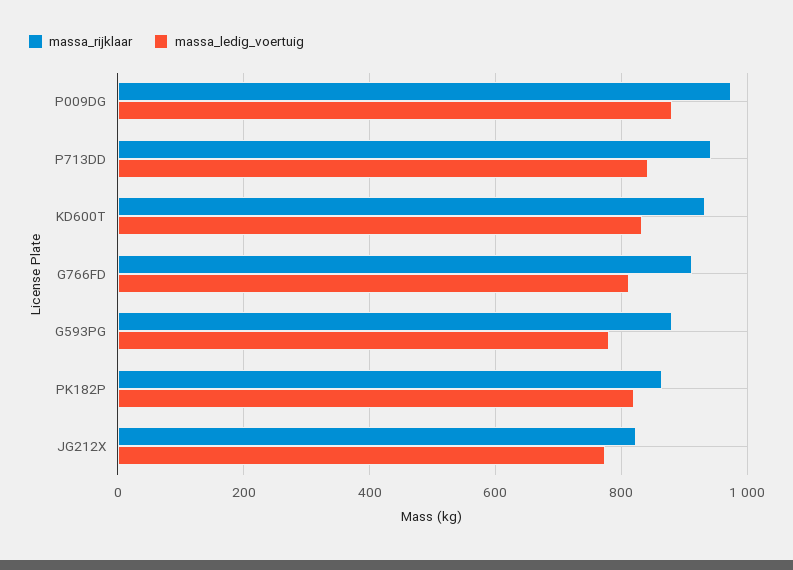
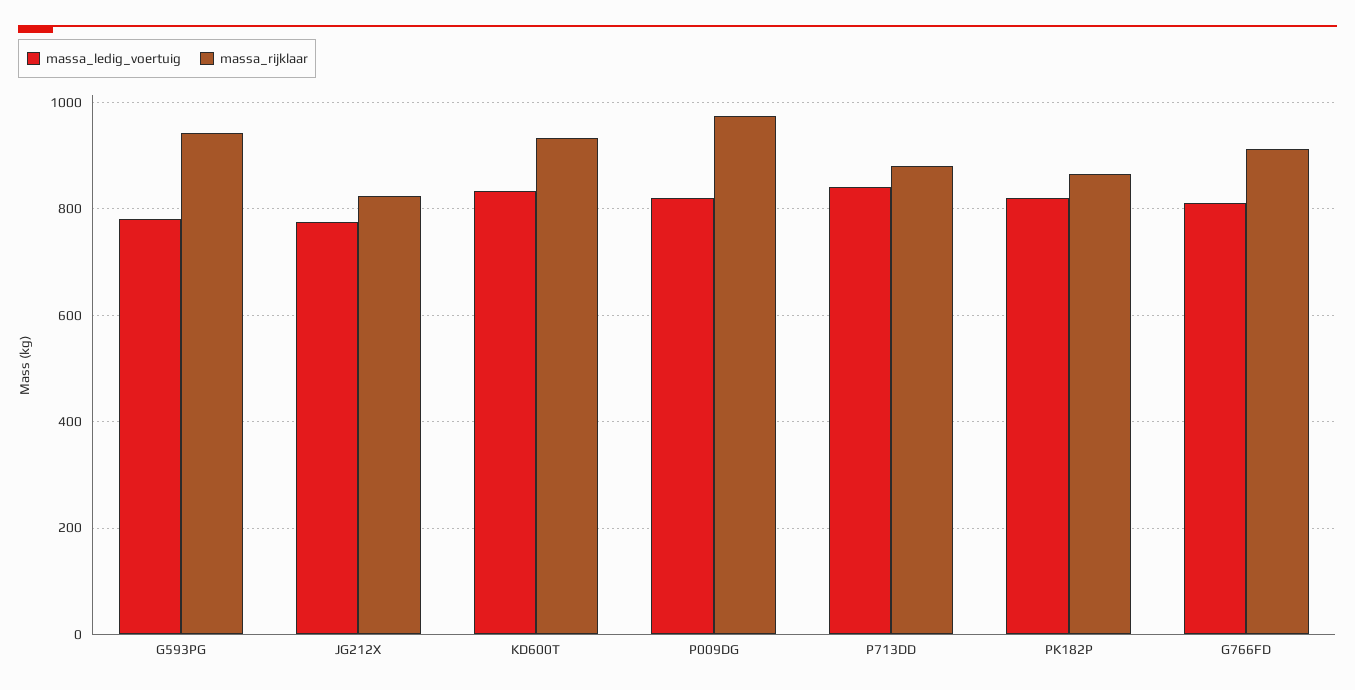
  {
    "massa_rijklaar": {
      "P009DG": 980,
-     "P713DD": 940,
+     "P713DD": 880,
      "KD600T": 940,
      "G766FD": 920,
-     "G593PG": 880,
+     "G593PG": 940,
      "PK182P": 860,
      "JG212X": 820
    },
    "massa_ledig_voertuig": {
-     "P009DG": 880,
+     "P009DG": 820,
      "P713DD": 840,
      "KD600T": 840,
      "G766FD": 820,
      "G593PG": 780,
      "PK182P": 820,
      "JG212X": 780
    }
  }

